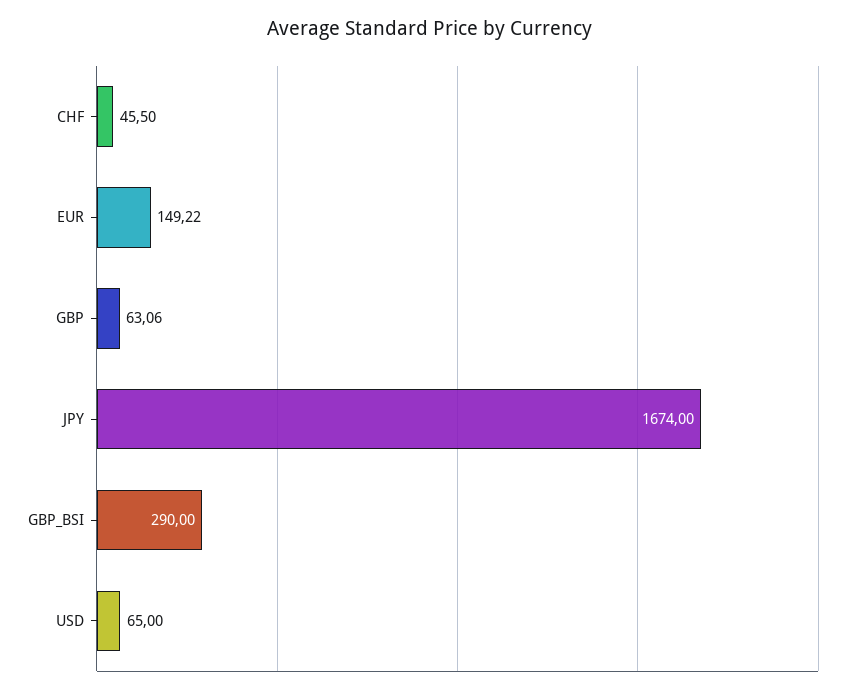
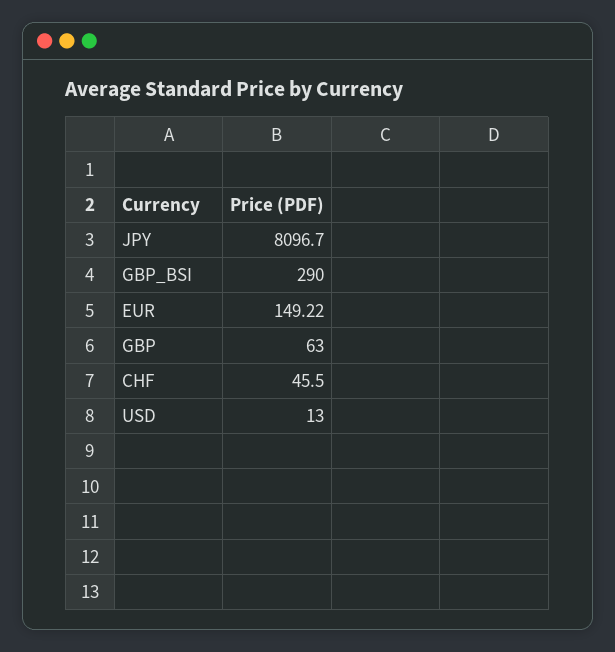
  {
    "CHF": 45.5,
    "EUR": 149.22,
-   "GBP": 63.06,
+   "GBP": 63,
-   "JPY": 1674,
+   "JPY": 8096.7,
    "GBP_BSI": 290,
-   "USD": 65
+   "USD": 13
  }

